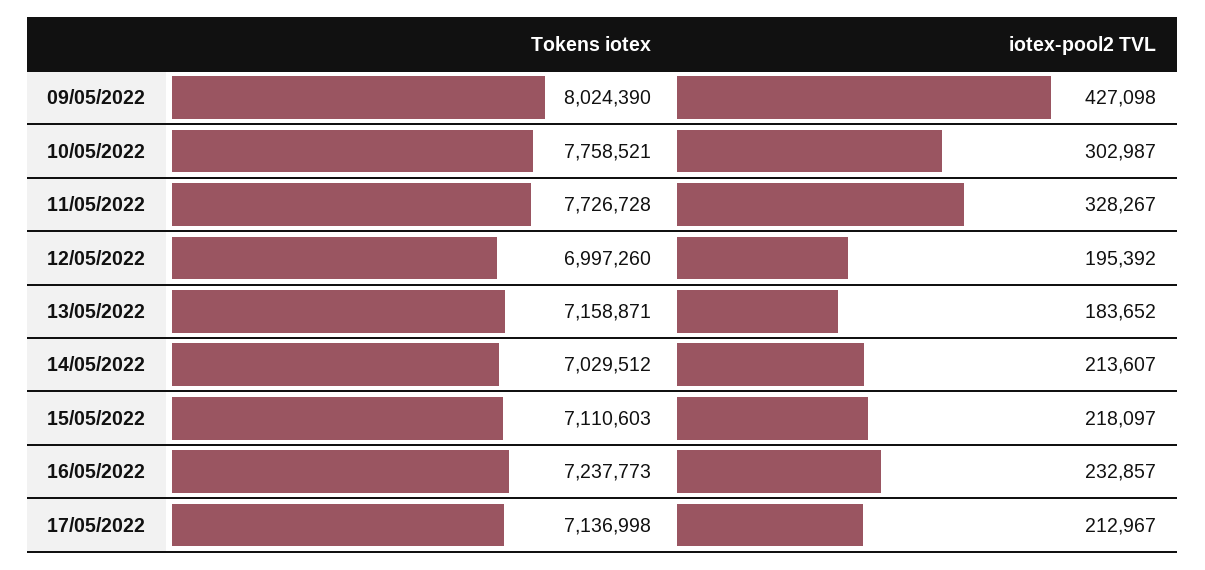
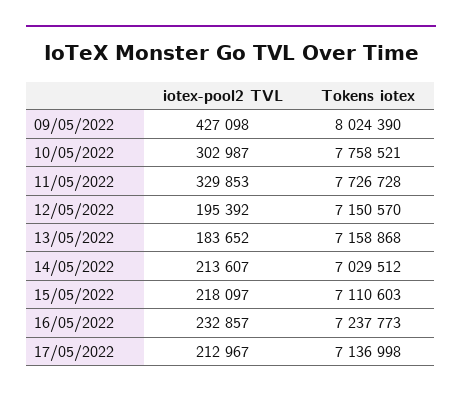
  {
    "Tokens iotex": {
      "09/05/2022": 8024390,
      "10/05/2022": 7758521,
      "11/05/2022": 7726728,
-     "12/05/2022": 6997260,
+     "12/05/2022": 7150570,
-     "13/05/2022": 7158871,
+     "13/05/2022": 7158868,
      "14/05/2022": 7029512,
      "15/05/2022": 7110603,
      "16/05/2022": 7237773,
      "17/05/2022": 7136998
    },
    "iotex-pool2 TVL": {
      "09/05/2022": 427098,
      "10/05/2022": 302987,
-     "11/05/2022": 328267,
+     "11/05/2022": 329853,
      "12/05/2022": 195392,
      "13/05/2022": 183652,
      "14/05/2022": 213607,
      "15/05/2022": 218097,
      "16/05/2022": 232857,
      "17/05/2022": 212967
    }
  }

